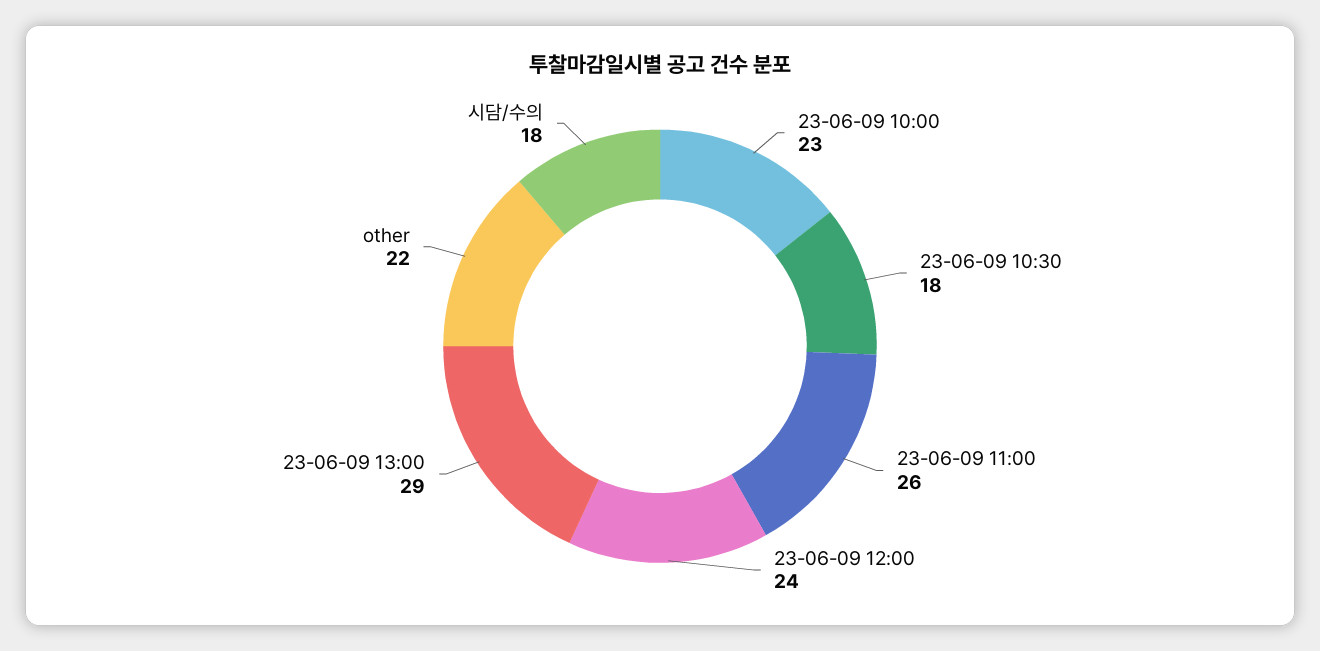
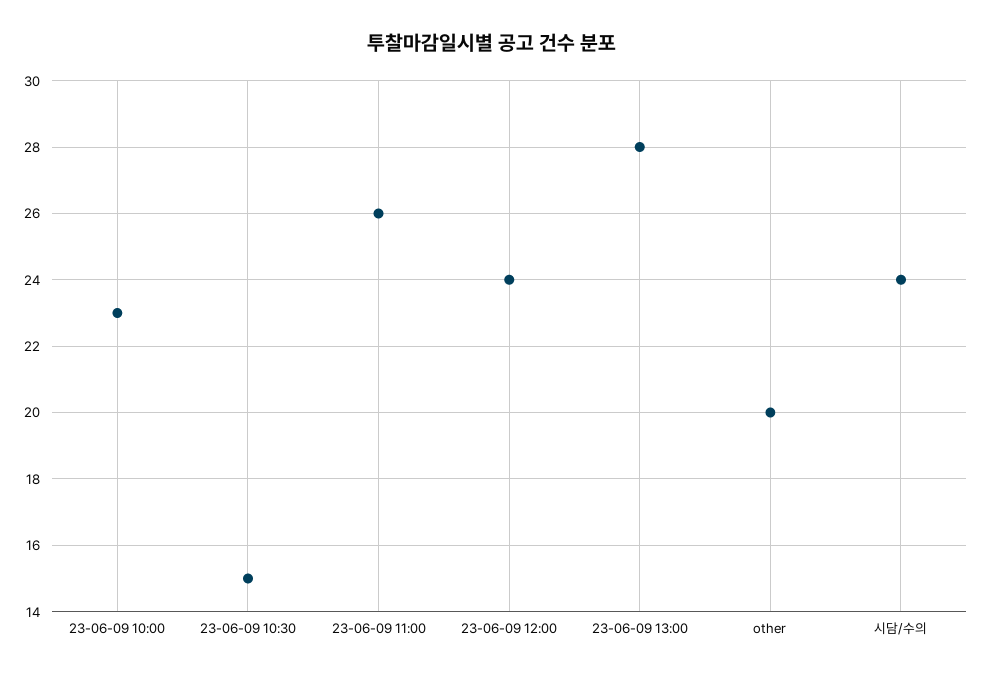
  {
    "23-06-09 10:00": 23,
-   "23-06-09 10:30": 18,
+   "23-06-09 10:30": 15,
    "23-06-09 11:00": 26,
    "23-06-09 12:00": 24,
-   "23-06-09 13:00": 29,
+   "23-06-09 13:00": 28,
-   "other": 22,
+   "other": 20,
-   "시담/수의": 18
+   "시담/수의": 24
  }

